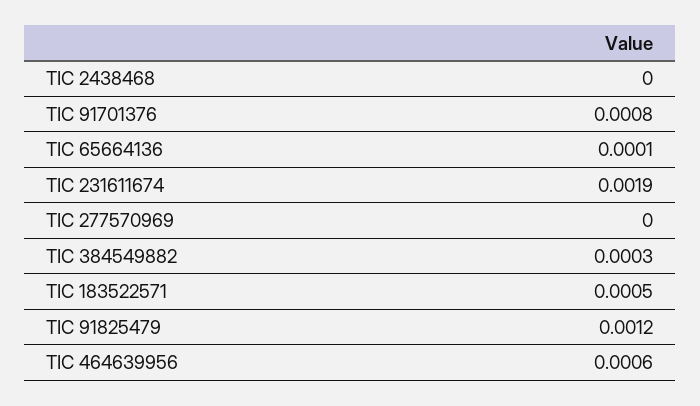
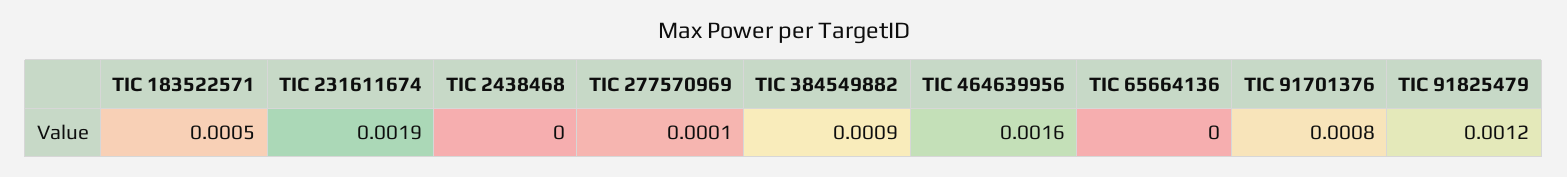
  {
    "TIC 2438468": 0,
    "TIC 91701376": 0.0008,
-   "TIC 65664136": 0.0001,
+   "TIC 65664136": 0,
    "TIC 231611674": 0.0019,
-   "TIC 277570969": 0,
+   "TIC 277570969": 0.0001,
-   "TIC 384549882": 0.0003,
+   "TIC 384549882": 0.0009,
    "TIC 183522571": 0.0005,
    "TIC 91825479": 0.0012,
-   "TIC 464639956": 0.0006
+   "TIC 464639956": 0.0016
  }

